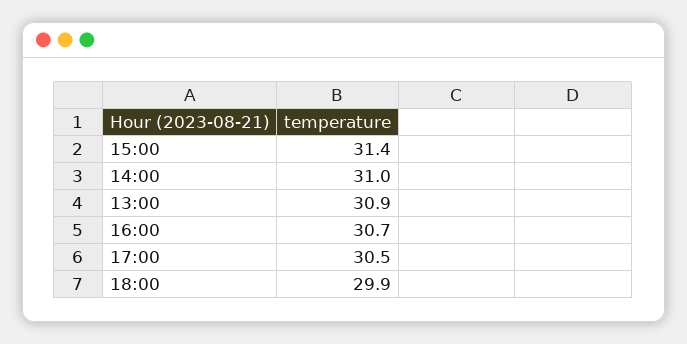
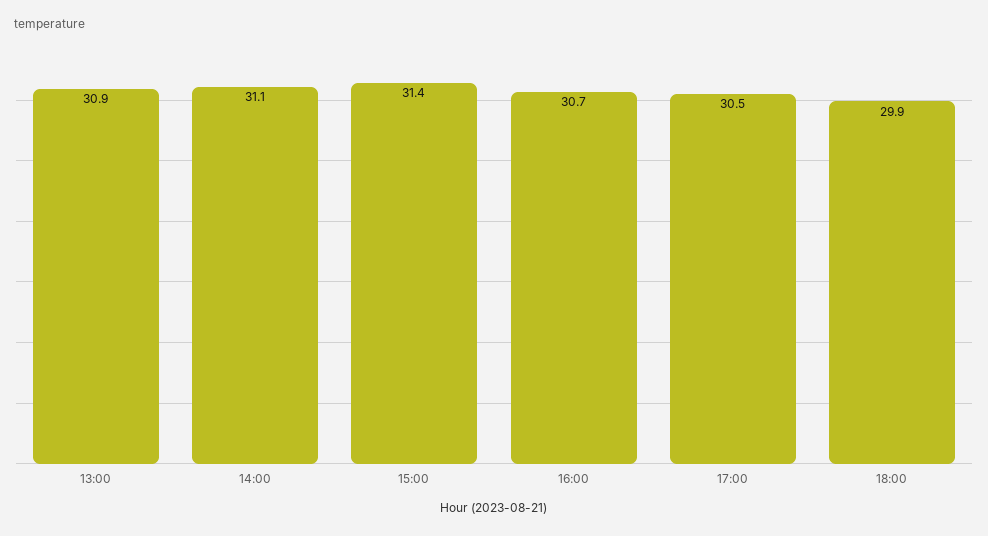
  {
    "15:00": 31.4,
-   "14:00": 31,
+   "14:00": 31.1,
    "13:00": 30.9,
    "16:00": 30.7,
    "17:00": 30.5,
    "18:00": 29.9
  }

